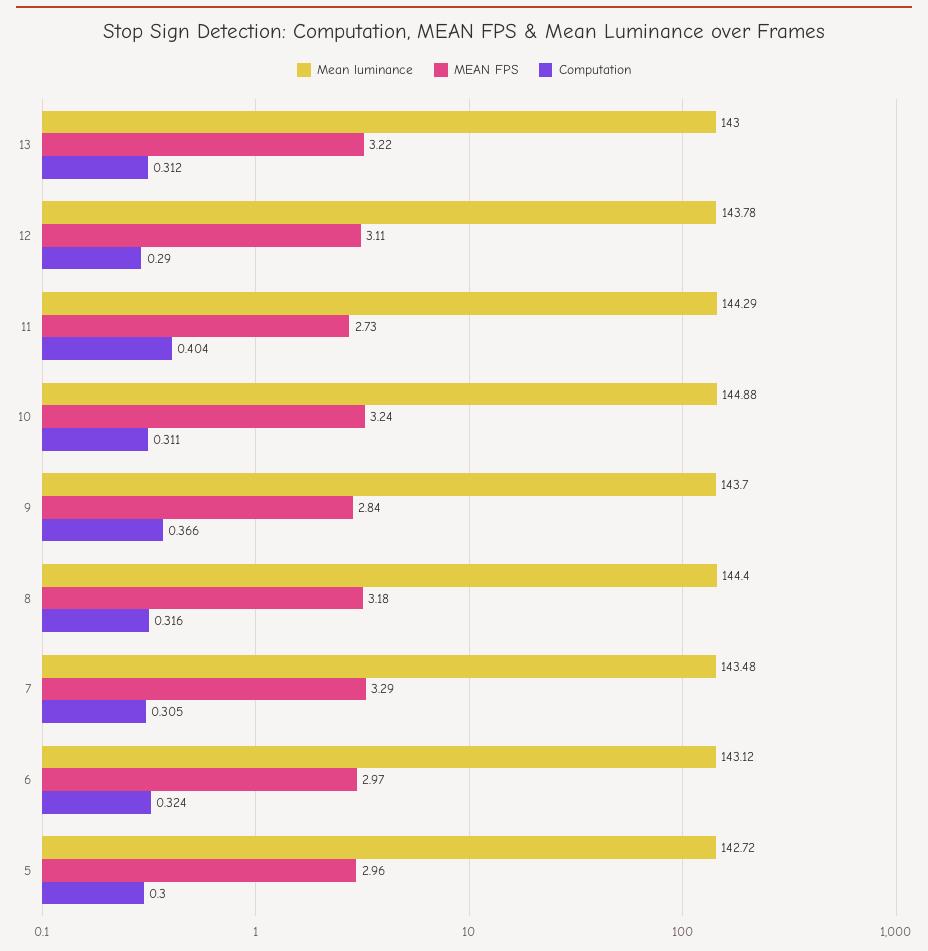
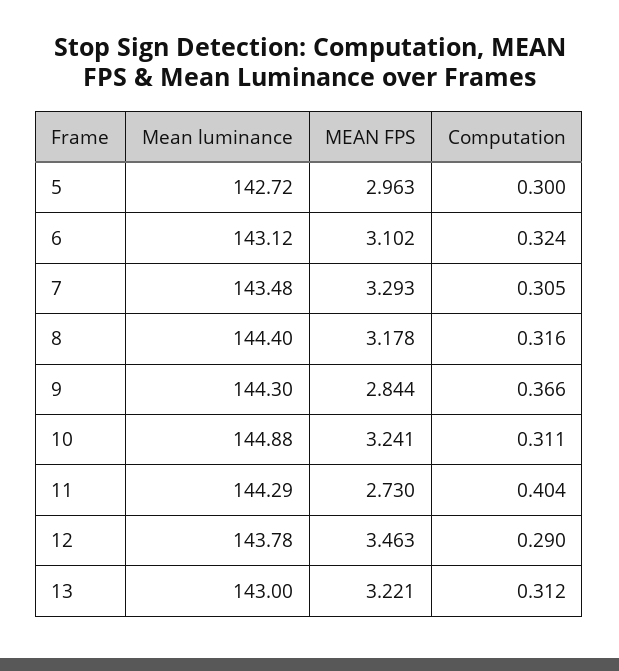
  {
    "Mean luminance": {
      "13": 143,
      "12": 143.78,
      "11": 144.29,
      "10": 144.88,
-     "9": 143.7,
+     "9": 144.3,
      "8": 144.4,
      "7": 143.48,
      "6": 143.12,
      "5": 142.72
    },
    "MEAN FPS": {
      "13": 3.221,
-     "12": 3.11,
+     "12": 3.463,
      "11": 2.73,
      "10": 3.241,
      "9": 2.844,
      "8": 3.178,
      "7": 3.293,
-     "6": 2.97,
+     "6": 3.102,
      "5": 2.963
    },
    "Computation": {
      "13": 0.312,
      "12": 0.29,
      "11": 0.404,
      "10": 0.311,
      "9": 0.366,
      "8": 0.316,
      "7": 0.305,
      "6": 0.324,
      "5": 0.3
    }
  }

